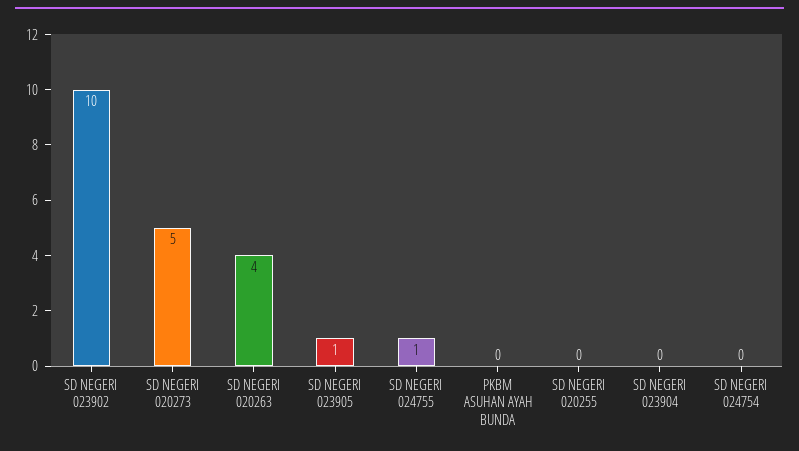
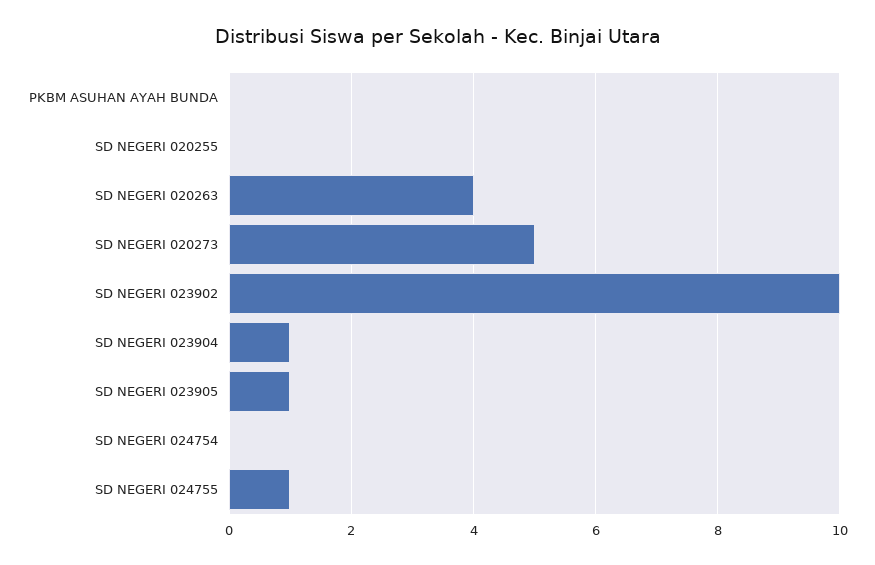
  {
    "SD NEGERI 023902": 10,
    "SD NEGERI 020273": 5,
    "SD NEGERI 020263": 4,
    "SD NEGERI 023905": 1,
    "SD NEGERI 024755": 1,
    "PKBM ASUHAN AYAH BUNDA": 0,
    "SD NEGERI 020255": 0,
-   "SD NEGERI 023904": 0,
+   "SD NEGERI 023904": 1,
    "SD NEGERI 024754": 0
  }

